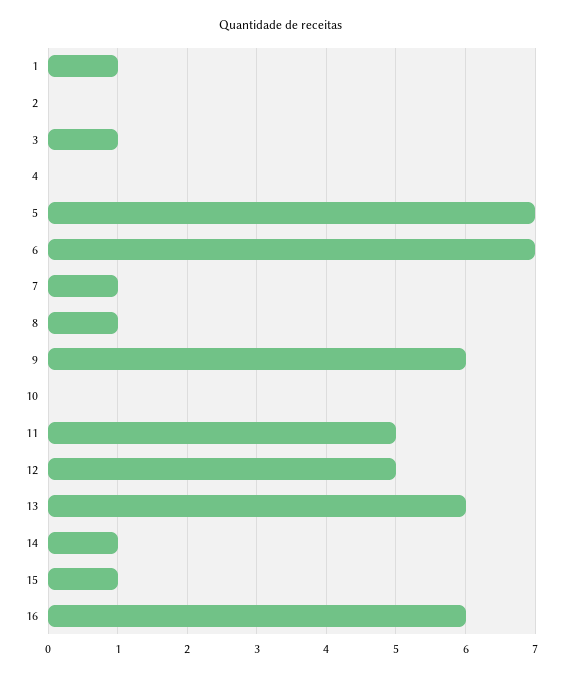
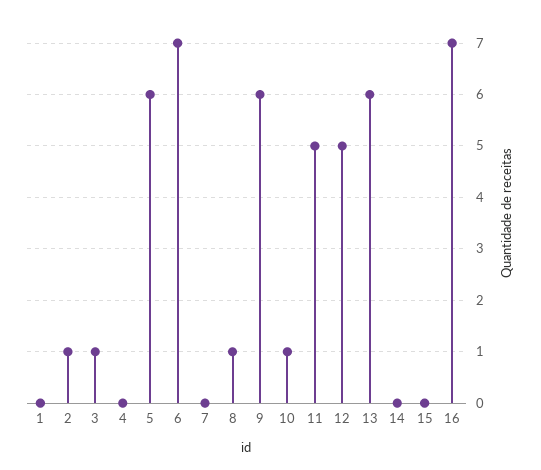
  {
-   "1": 1,
+   "1": 0,
-   "2": 0,
+   "2": 1,
    "3": 1,
    "4": 0,
-   "5": 7,
+   "5": 6,
    "6": 7,
-   "7": 1,
+   "7": 0,
    "8": 1,
    "9": 6,
-   "10": 0,
+   "10": 1,
    "11": 5,
    "12": 5,
    "13": 6,
-   "14": 1,
+   "14": 0,
-   "15": 1,
+   "15": 0,
-   "16": 6
+   "16": 7
  }

